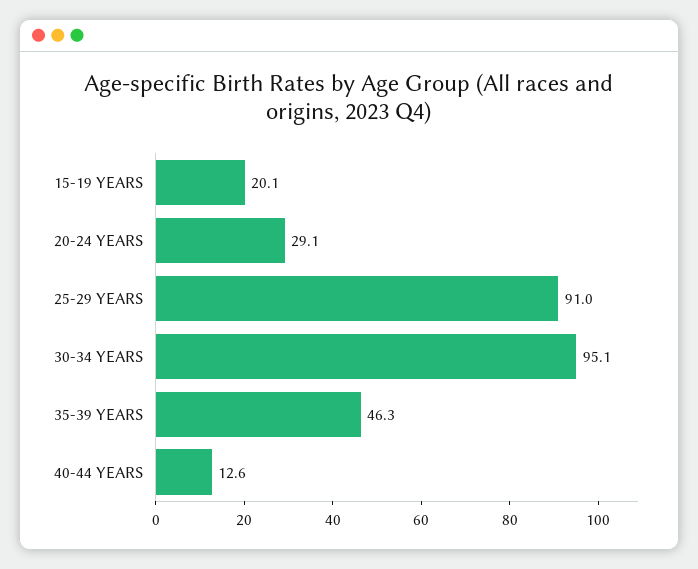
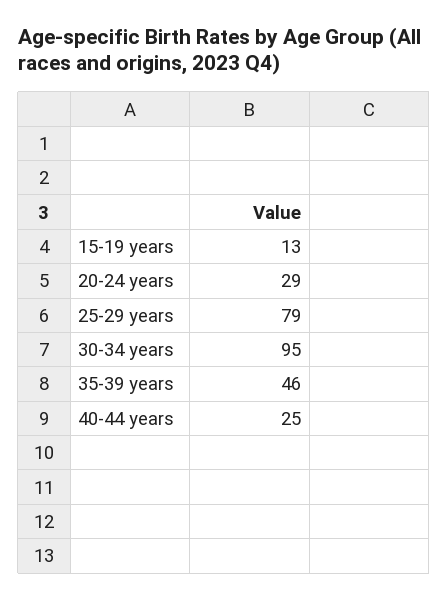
  {
-   "15-19 YEARS": 20.1,
+   "15-19 YEARS": 13,
    "20-24 YEARS": 29.1,
-   "25-29 YEARS": 91,
+   "25-29 YEARS": 79,
    "30-34 YEARS": 95.1,
    "35-39 YEARS": 46.3,
-   "40-44 YEARS": 12.6
+   "40-44 YEARS": 25
  }

